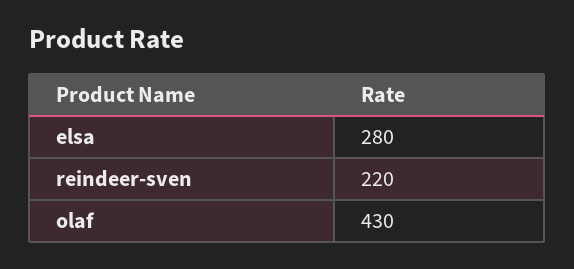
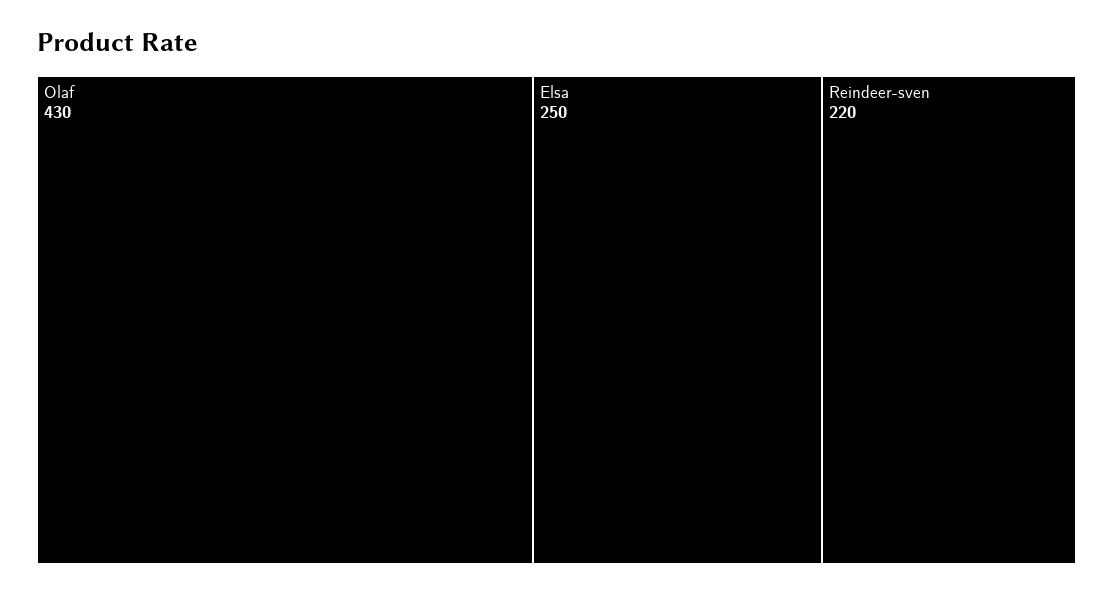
  {
-   "elsa": 280,
+   "elsa": 250,
    "reindeer-sven": 220,
    "olaf": 430
  }

